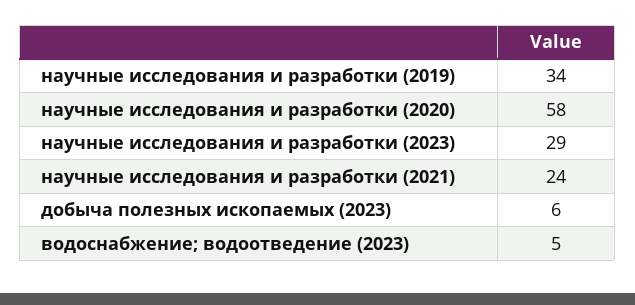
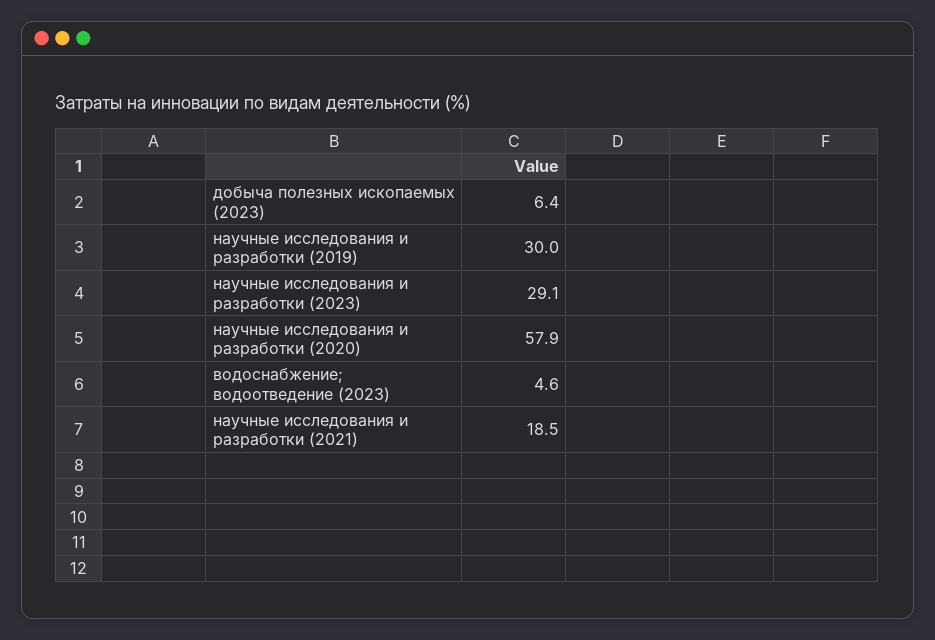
  {
-   "научные исследования и разработки (2019)": 34,
+   "научные исследования и разработки (2019)": 30,
    "научные исследования и разработки (2020)": 57.9,
    "научные исследования и разработки (2023)": 29.1,
-   "научные исследования и разработки (2021)": 24,
+   "научные исследования и разработки (2021)": 18.5,
    "добыча полезных ископаемых (2023)": 6.4,
    "водоснабжение; водоотведение (2023)": 4.6
  }

